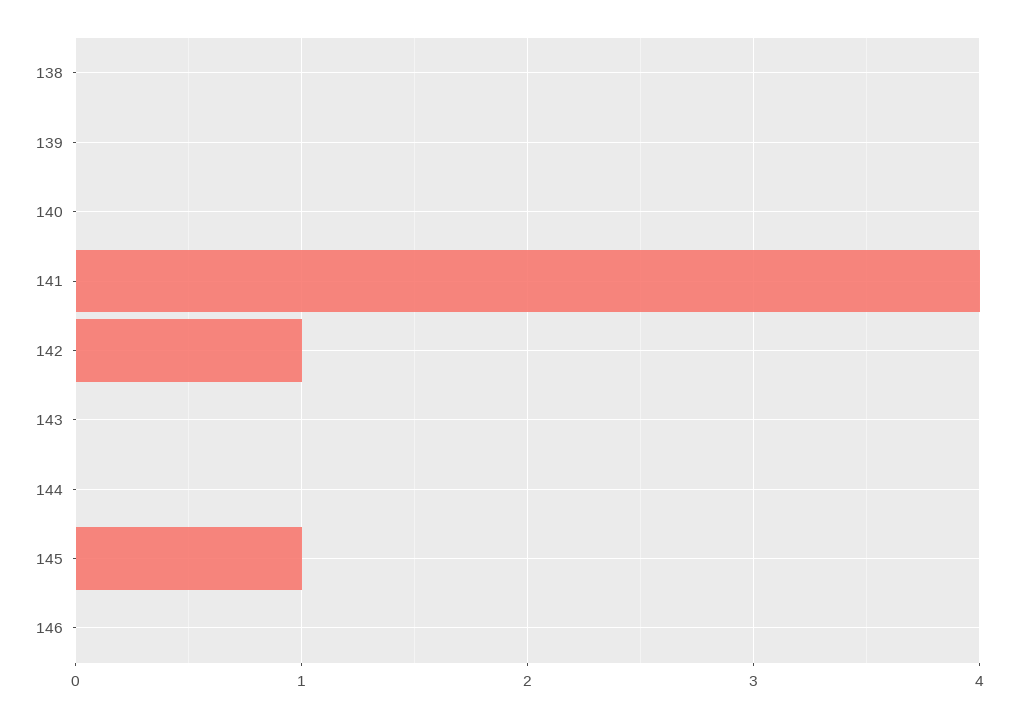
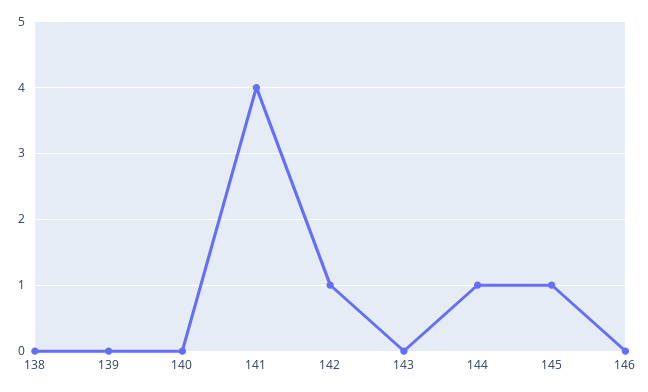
  {
    "138": 0,
    "139": 0,
    "140": 0,
    "141": 4,
    "142": 1,
    "143": 0,
-   "144": 0,
+   "144": 1,
    "145": 1,
    "146": 0
  }

